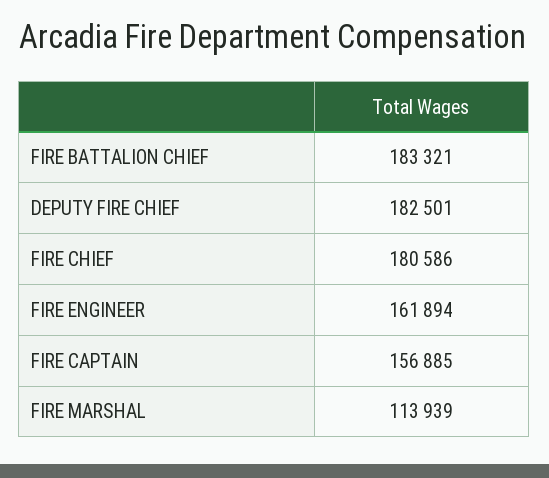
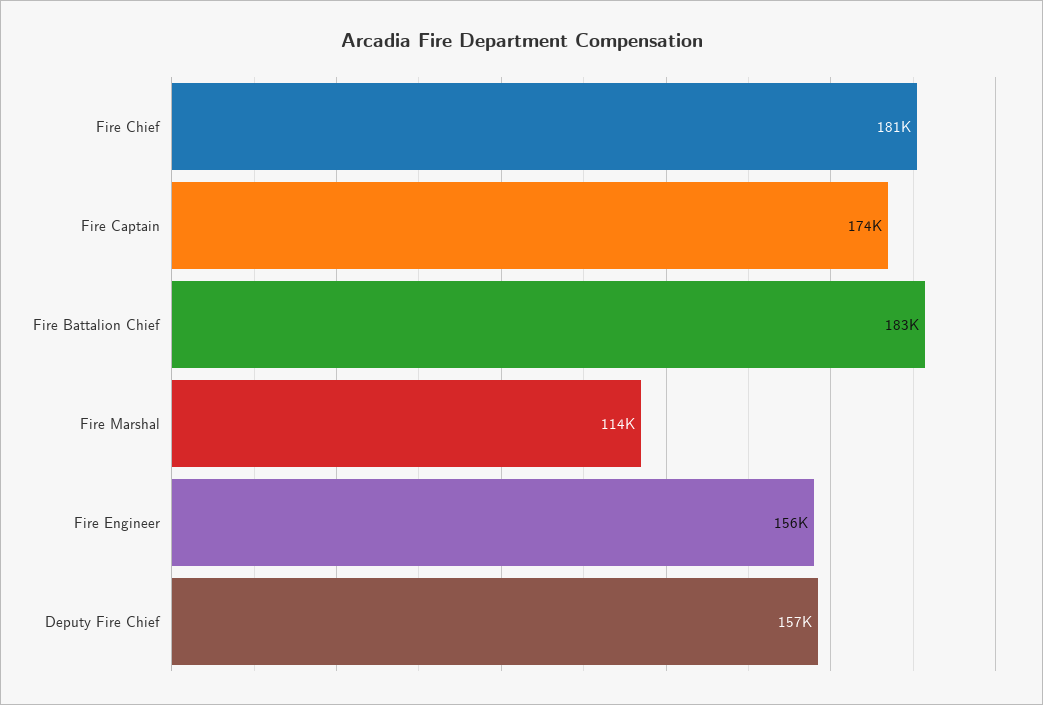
  {
    "FIRE BATTALION CHIEF": 183321,
-   "DEPUTY FIRE CHIEF": 182501,
+   "DEPUTY FIRE CHIEF": 157000,
    "FIRE CHIEF": 180586,
-   "FIRE ENGINEER": 161894,
+   "FIRE ENGINEER": 156000,
-   "FIRE CAPTAIN": 156885,
+   "FIRE CAPTAIN": 174000,
    "FIRE MARSHAL": 113939
  }

